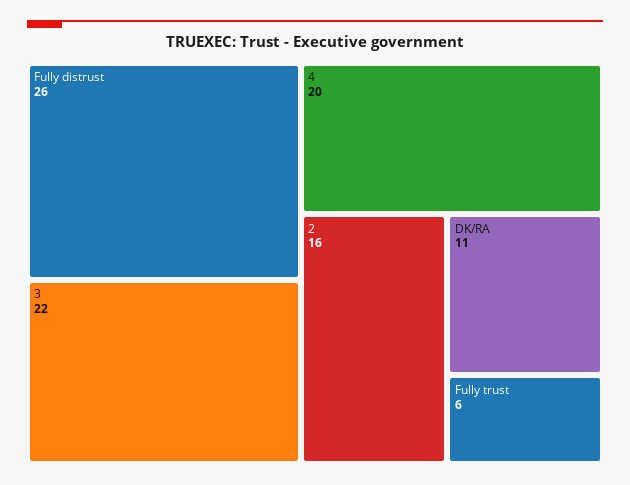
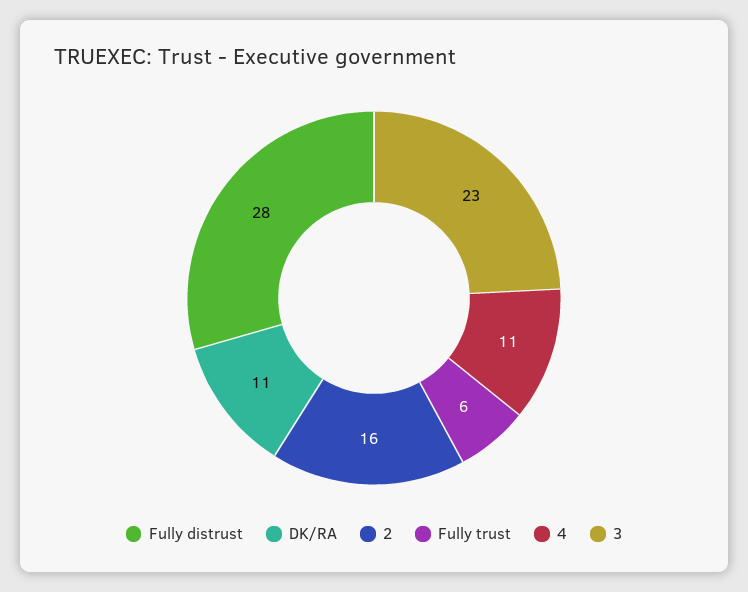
  {
-   "Fully distrust": 26,
+   "Fully distrust": 28,
-   "3": 22,
+   "3": 23,
-   "4": 20,
+   "4": 11,
    "2": 16,
    "DK/RA": 11,
    "Fully trust": 6
  }

